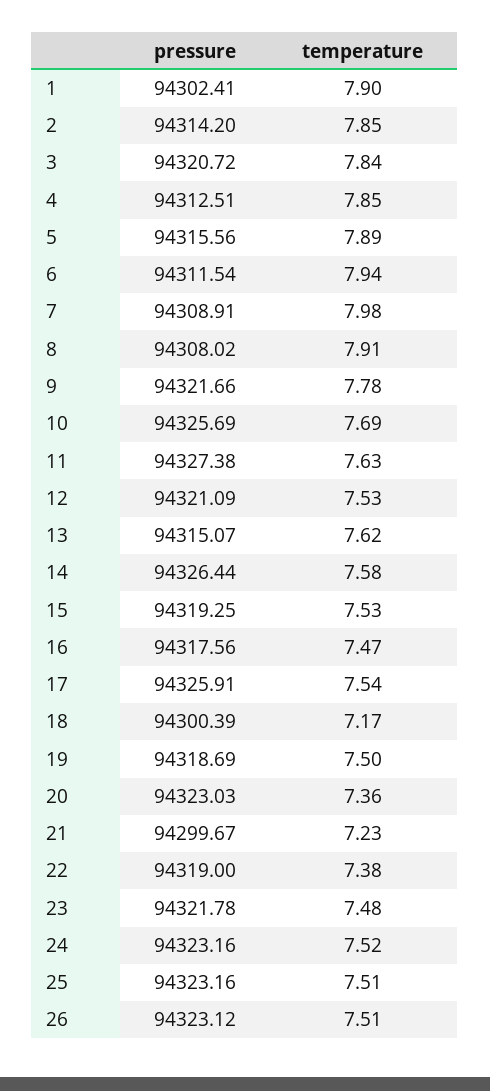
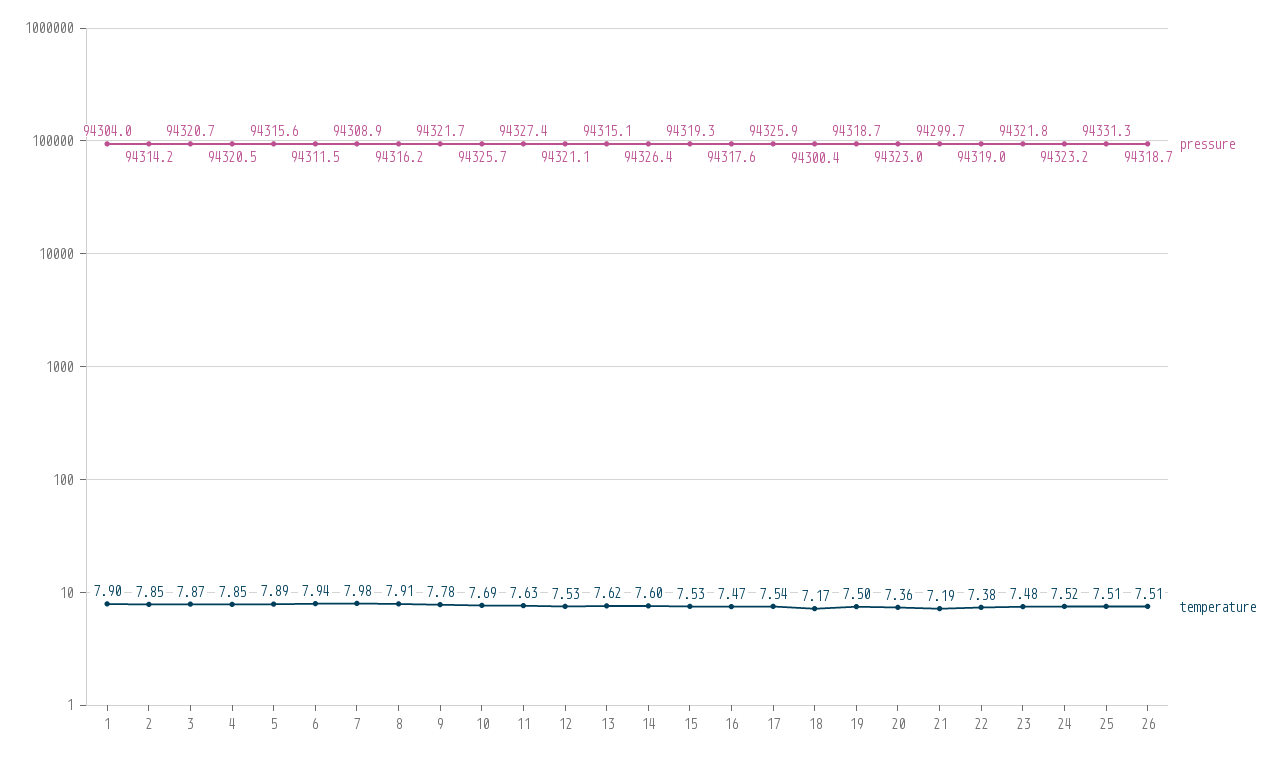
  {
    "pressure": {
-     "1": 94302.41,
+     "1": 94304,
      "2": 94314.2,
      "3": 94320.72,
-     "4": 94312.51,
+     "4": 94320.5,
      "5": 94315.56,
      "6": 94311.54,
      "7": 94308.91,
-     "8": 94308.02,
+     "8": 94316.2,
      "9": 94321.66,
      "10": 94325.69,
      "11": 94327.38,
      "12": 94321.09,
      "13": 94315.07,
      "14": 94326.44,
      "15": 94319.25,
      "16": 94317.56,
      "17": 94325.91,
      "18": 94300.39,
      "19": 94318.69,
      "20": 94323.03,
      "21": 94299.67,
      "22": 94319,
      "23": 94321.78,
      "24": 94323.16,
-     "25": 94323.16,
+     "25": 94331.3,
-     "26": 94323.12
+     "26": 94318.7
    },
    "temperature": {
      "1": 7.9,
      "2": 7.85,
-     "3": 7.84,
+     "3": 7.87,
      "4": 7.85,
      "5": 7.89,
      "6": 7.94,
      "7": 7.98,
      "8": 7.91,
      "9": 7.78,
      "10": 7.69,
      "11": 7.63,
      "12": 7.53,
      "13": 7.62,
-     "14": 7.58,
+     "14": 7.6,
      "15": 7.53,
      "16": 7.47,
      "17": 7.54,
      "18": 7.17,
      "19": 7.5,
      "20": 7.36,
-     "21": 7.23,
+     "21": 7.19,
      "22": 7.38,
      "23": 7.48,
      "24": 7.52,
      "25": 7.51,
      "26": 7.51
    }
  }

